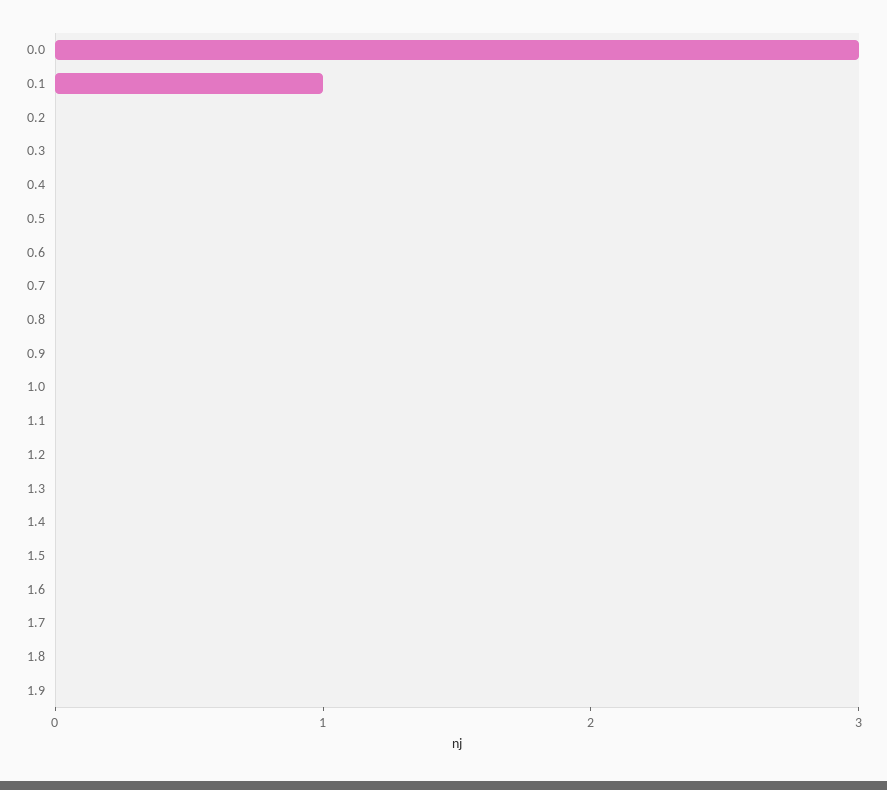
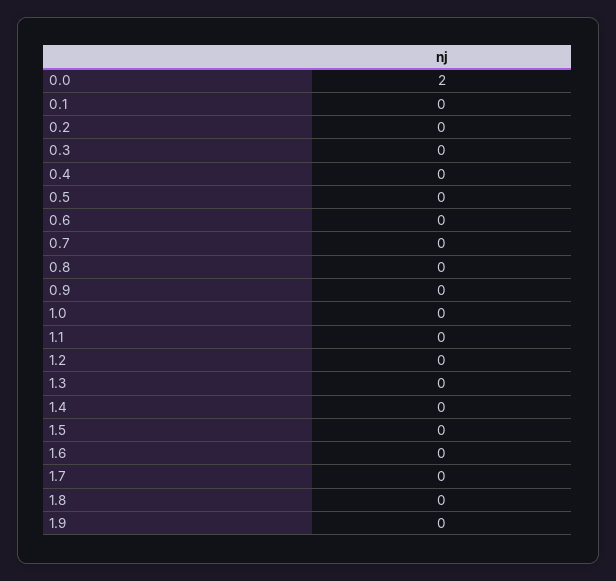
  {
-   "0.0": 3,
+   "0.0": 2,
-   "0.1": 1,
+   "0.1": 0,
    "0.2": 0,
    "0.3": 0,
    "0.4": 0,
    "0.5": 0,
    "0.6": 0,
    "0.7": 0,
    "0.8": 0,
    "0.9": 0,
    "1.0": 0,
    "1.1": 0,
    "1.2": 0,
    "1.3": 0,
    "1.4": 0,
    "1.5": 0,
    "1.6": 0,
    "1.7": 0,
    "1.8": 0,
    "1.9": 0
  }

